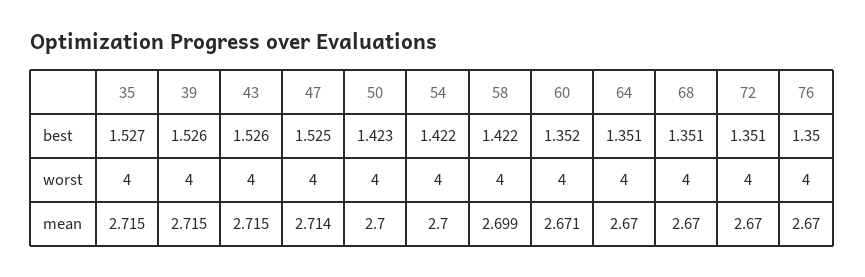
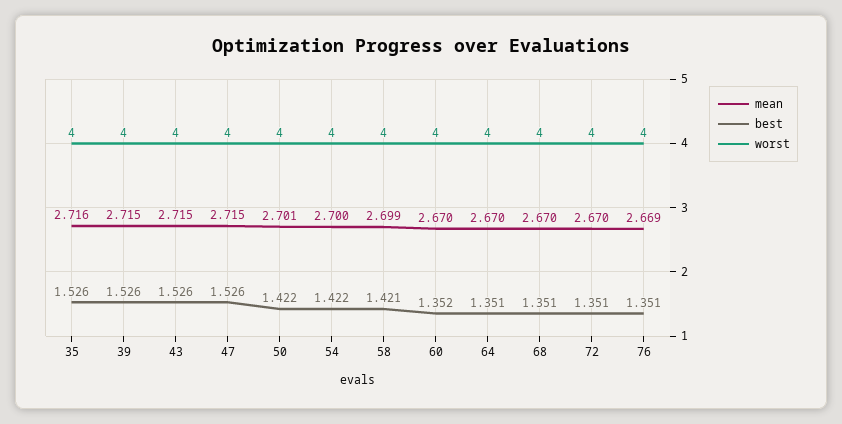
  {
    "best": {
-     "35": 1.527,
+     "35": 1.526,
      "39": 1.526,
      "43": 1.526,
-     "47": 1.525,
+     "47": 1.526,
-     "50": 1.423,
+     "50": 1.422,
      "54": 1.422,
-     "58": 1.422,
+     "58": 1.421,
      "60": 1.352,
      "64": 1.351,
      "68": 1.351,
      "72": 1.351,
-     "76": 1.35
+     "76": 1.351
    },
    "worst": {
      "35": 4,
      "39": 4,
      "43": 4,
      "47": 4,
      "50": 4,
      "54": 4,
      "58": 4,
      "60": 4,
      "64": 4,
      "68": 4,
      "72": 4,
      "76": 4
    },
    "mean": {
-     "35": 2.715,
+     "35": 2.716,
      "39": 2.715,
      "43": 2.715,
-     "47": 2.714,
+     "47": 2.715,
-     "50": 2.7,
+     "50": 2.701,
      "54": 2.7,
      "58": 2.699,
-     "60": 2.671,
+     "60": 2.67,
      "64": 2.67,
      "68": 2.67,
      "72": 2.67,
-     "76": 2.67
+     "76": 2.669
    }
  }

